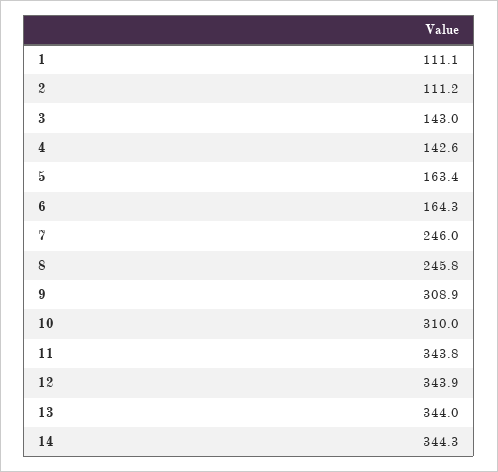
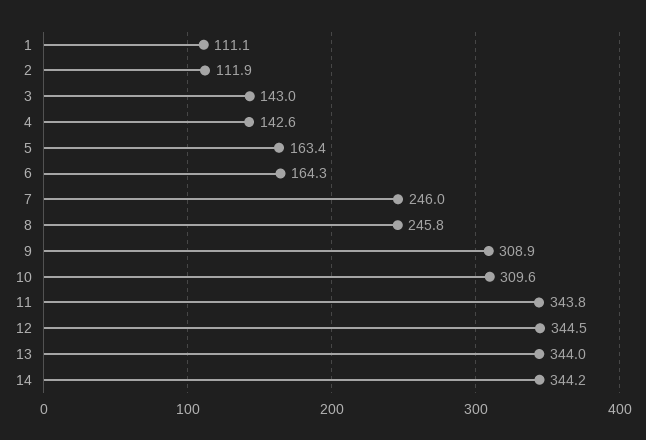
  {
    "1": 111.1,
-   "2": 111.2,
+   "2": 111.9,
    "3": 143,
    "4": 142.6,
    "5": 163.4,
    "6": 164.3,
    "7": 246,
    "8": 245.8,
    "9": 308.9,
-   "10": 310,
+   "10": 309.6,
    "11": 343.8,
-   "12": 343.9,
+   "12": 344.5,
    "13": 344,
-   "14": 344.3
+   "14": 344.2
  }

